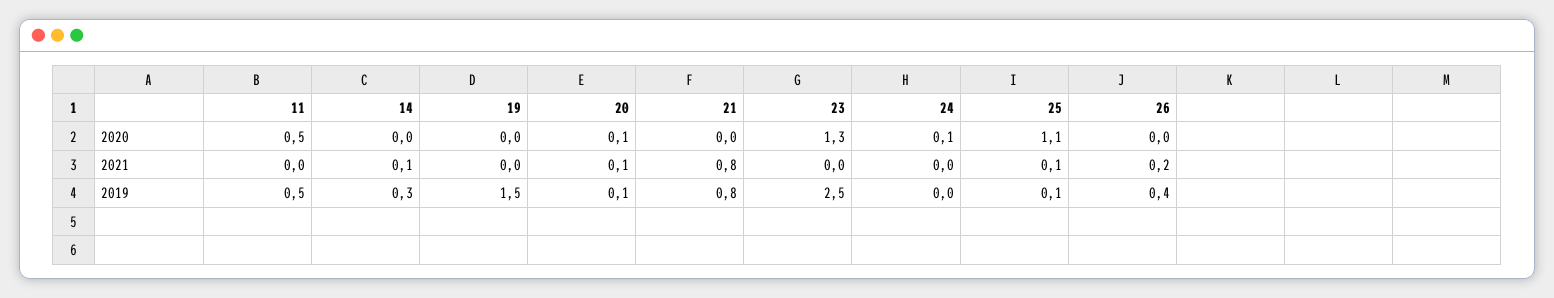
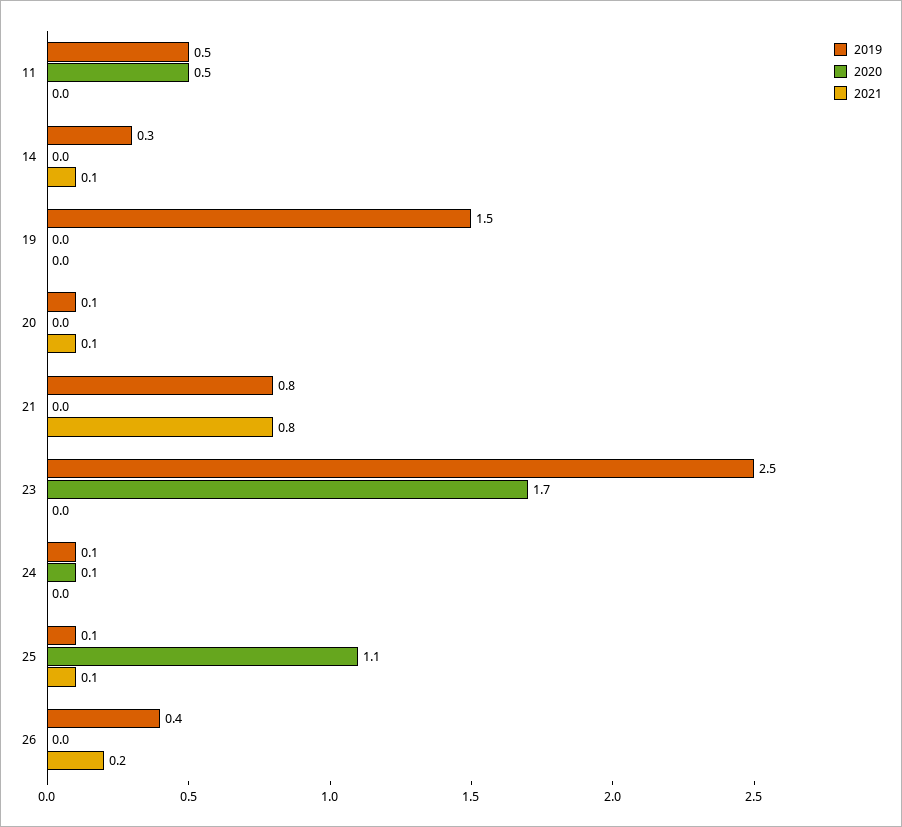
  {
    "2020": {
      "11": 0.5,
      "14": 0,
      "19": 0,
-     "20": 0.1,
+     "20": 0,
      "21": 0,
-     "23": 1.3,
+     "23": 1.7,
      "24": 0.1,
      "25": 1.1,
      "26": 0
    },
    "2021": {
      "11": 0,
      "14": 0.1,
      "19": 0,
      "20": 0.1,
      "21": 0.8,
      "23": 0,
      "24": 0,
      "25": 0.1,
      "26": 0.2
    },
    "2019": {
      "11": 0.5,
      "14": 0.3,
      "19": 1.5,
      "20": 0.1,
      "21": 0.8,
      "23": 2.5,
-     "24": 0,
+     "24": 0.1,
      "25": 0.1,
      "26": 0.4
    }
  }

